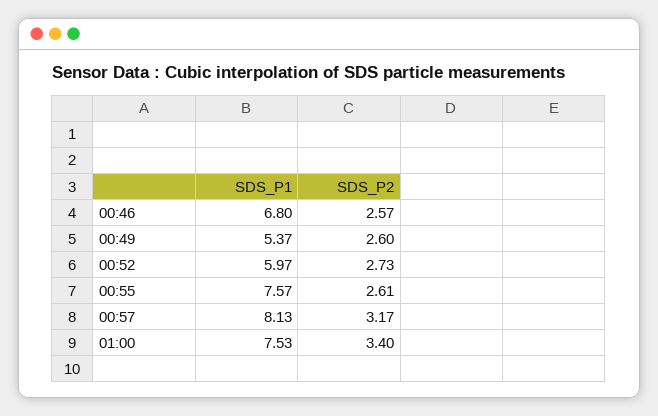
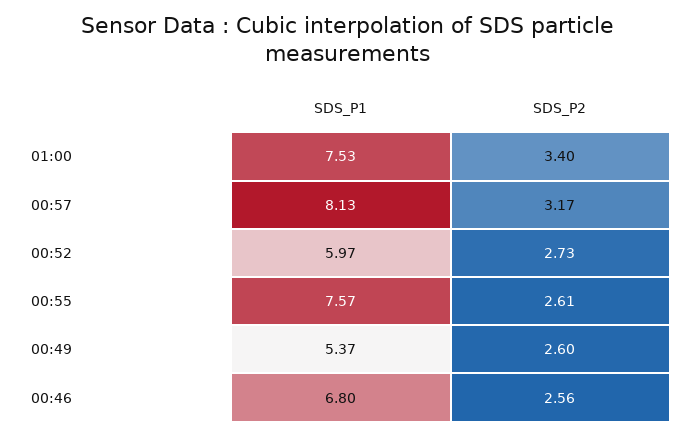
  {
    "SDS_P1": {
      "00:46": 6.8,
      "00:49": 5.37,
      "00:52": 5.97,
      "00:55": 7.57,
      "00:57": 8.13,
      "01:00": 7.53
    },
    "SDS_P2": {
-     "00:46": 2.57,
+     "00:46": 2.56,
      "00:49": 2.6,
      "00:52": 2.73,
      "00:55": 2.61,
      "00:57": 3.17,
      "01:00": 3.4
    }
  }

